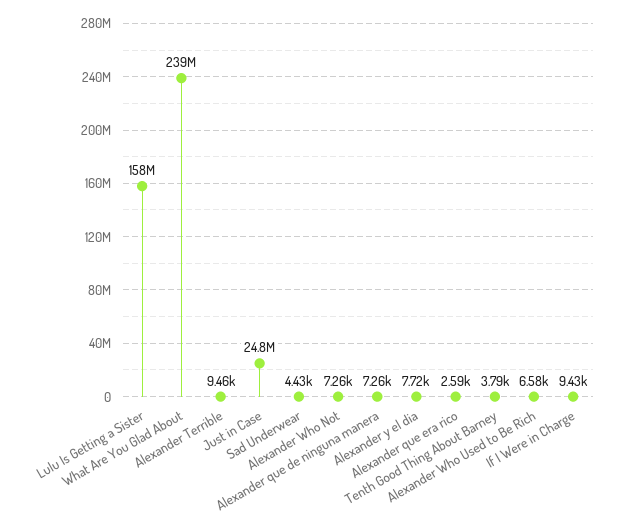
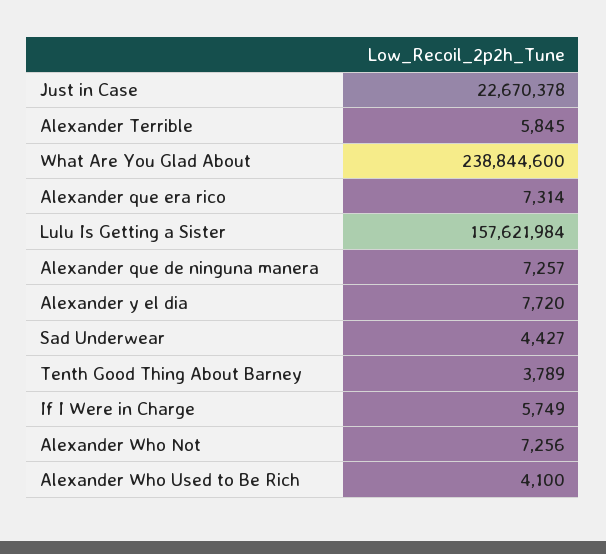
  {
    "Lulu Is Getting a Sister": 157621984,
    "What Are You Glad About": 238844600,
-   "Alexander Terrible": 9460,
+   "Alexander Terrible": 5845,
-   "Just in Case": 24800000,
+   "Just in Case": 22670378,
    "Sad Underwear": 4427,
    "Alexander Who Not": 7256,
    "Alexander que de ninguna manera": 7257,
    "Alexander y el dia": 7720,
-   "Alexander que era rico": 2590,
+   "Alexander que era rico": 7314,
    "Tenth Good Thing About Barney": 3789,
-   "Alexander Who Used to Be Rich": 6580,
+   "Alexander Who Used to Be Rich": 4100,
-   "If I Were in Charge": 9430
+   "If I Were in Charge": 5749
  }

